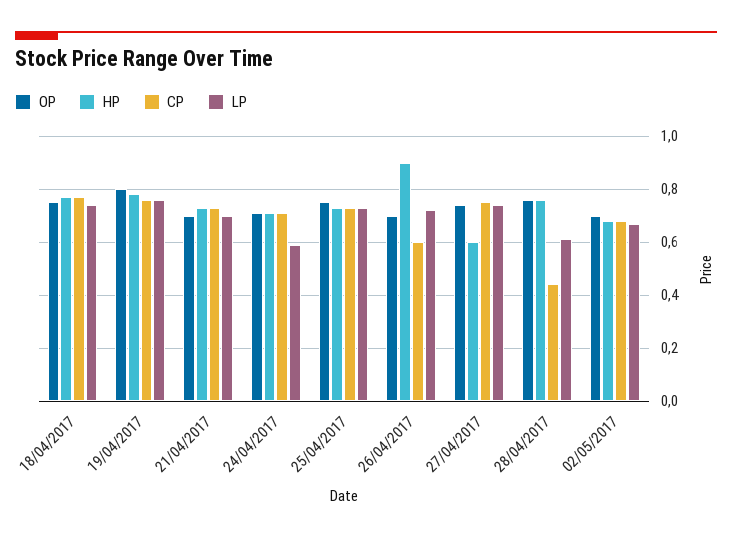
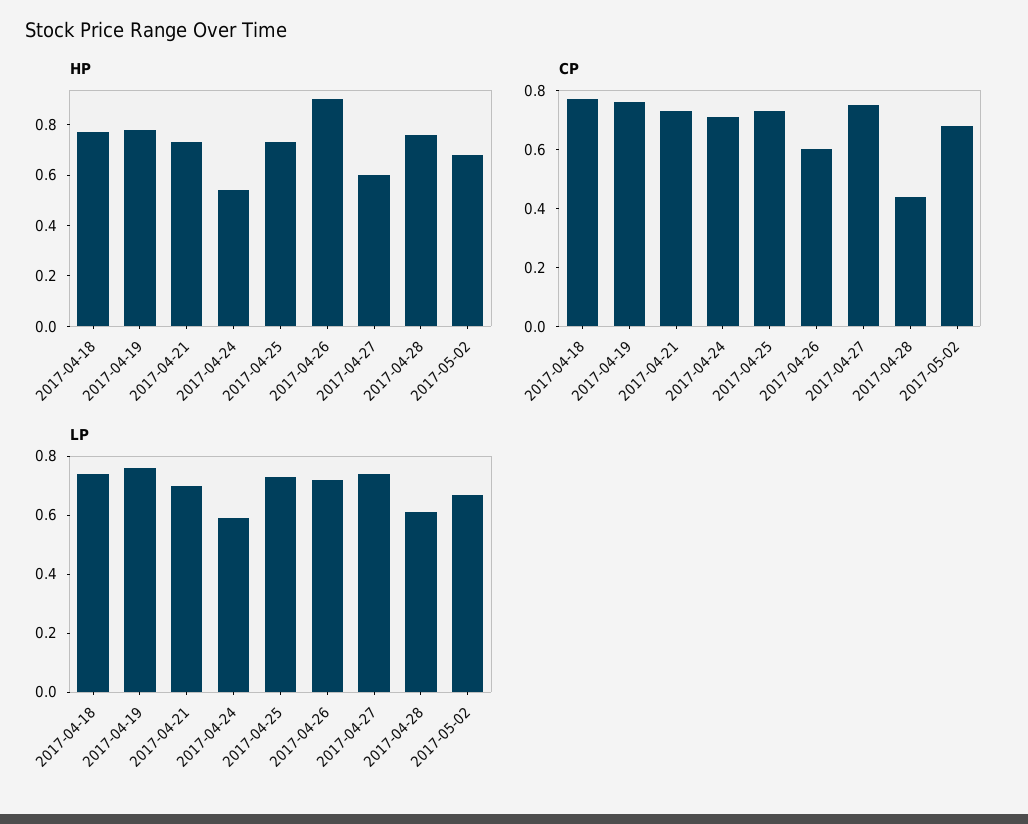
  {
-   "OP": {
-     "18/04/2017": 0.75,
-     "19/04/2017": 0.8,
-     "21/04/2017": 0.7,
-     "24/04/2017": 0.7,
-     "25/04/2017": 0.75,
-     "26/04/2017": 0.7,
-     "27/04/2017": 0.75,
-     "28/04/2017": 0.75,
-     "02/05/2017": 0.7
-   },
    "HP": {
      "18/04/2017": 0.75,
      "19/04/2017": 0.8,
      "21/04/2017": 0.75,
-     "24/04/2017": 0.7,
+     "24/04/2017": 0.55,
      "25/04/2017": 0.75,
      "26/04/2017": 0.9,
      "27/04/2017": 0.6,
      "28/04/2017": 0.75,
      "02/05/2017": 0.7
    },
    "CP": {
      "18/04/2017": 0.75,
      "19/04/2017": 0.75,
      "21/04/2017": 0.75,
      "24/04/2017": 0.7,
      "25/04/2017": 0.75,
      "26/04/2017": 0.6,
      "27/04/2017": 0.75,
      "28/04/2017": 0.45,
      "02/05/2017": 0.7
    },
    "LP": {
      "18/04/2017": 0.75,
      "19/04/2017": 0.75,
      "21/04/2017": 0.7,
      "24/04/2017": 0.6,
      "25/04/2017": 0.75,
      "26/04/2017": 0.7,
      "27/04/2017": 0.75,
      "28/04/2017": 0.6,
      "02/05/2017": 0.65
    }
  }

